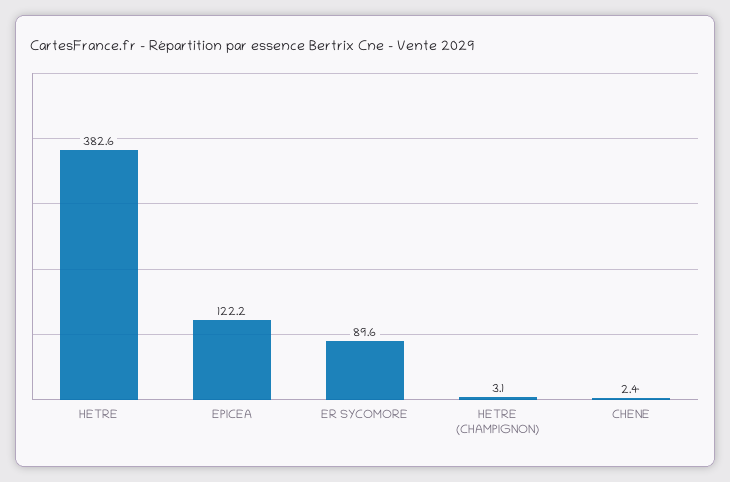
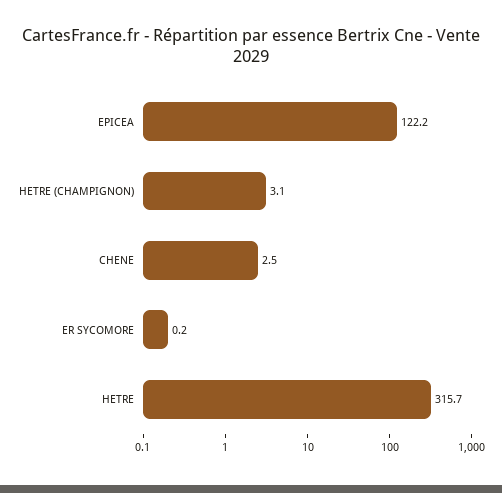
  {
-   "HETRE": 382.6,
+   "HETRE": 315.7,
    "EPICEA": 122.2,
-   "ER SYCOMORE": 89.6,
+   "ER SYCOMORE": 0.2,
    "HETRE (CHAMPIGNON)": 3.1,
-   "CHENE": 2.4
+   "CHENE": 2.5
  }

